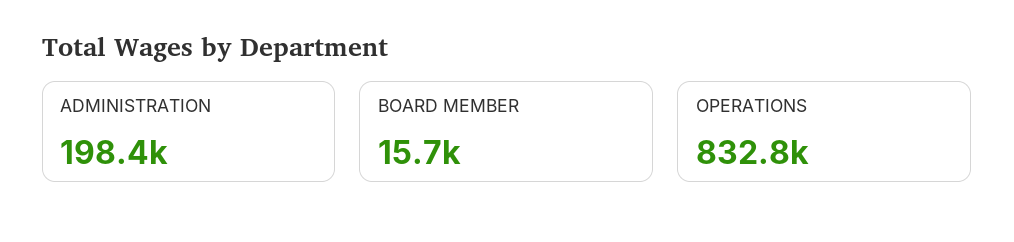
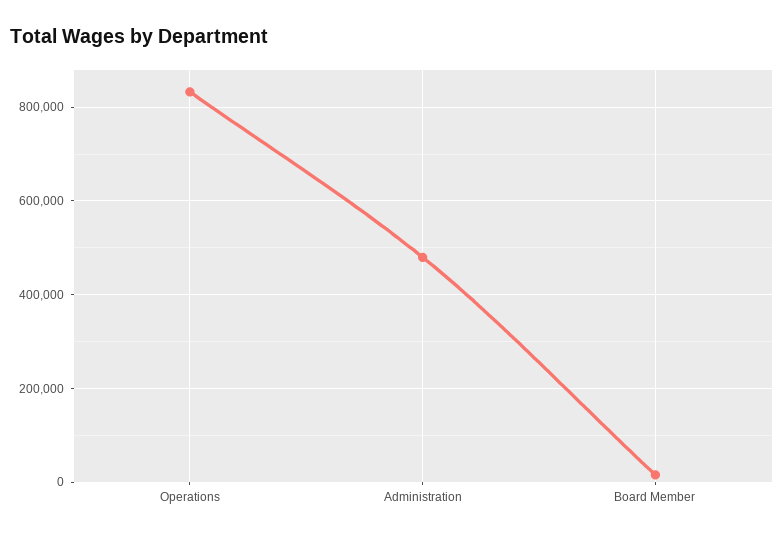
  {
-   "ADMINISTRATION": 198400,
+   "ADMINISTRATION": 480000,
    "BOARD MEMBER": 15700,
    "OPERATIONS": 832800
  }

